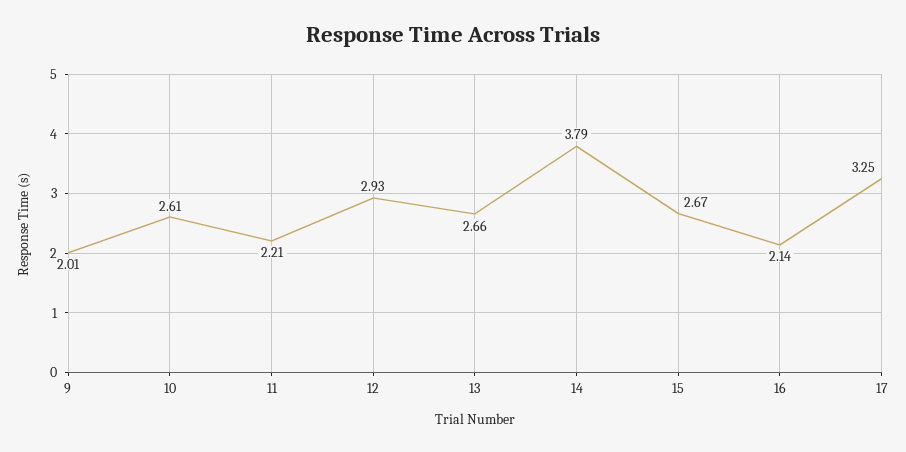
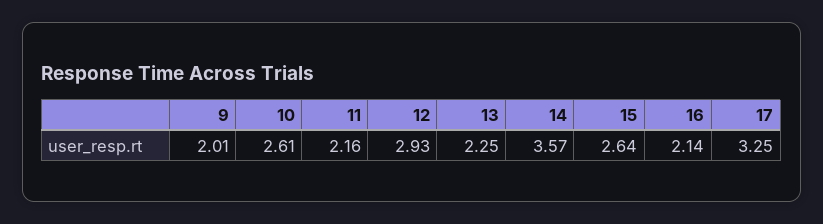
  {
    "9": 2.01,
    "10": 2.61,
-   "11": 2.21,
+   "11": 2.16,
    "12": 2.93,
-   "13": 2.66,
+   "13": 2.25,
-   "14": 3.79,
+   "14": 3.57,
-   "15": 2.67,
+   "15": 2.64,
    "16": 2.14,
    "17": 3.25
  }

